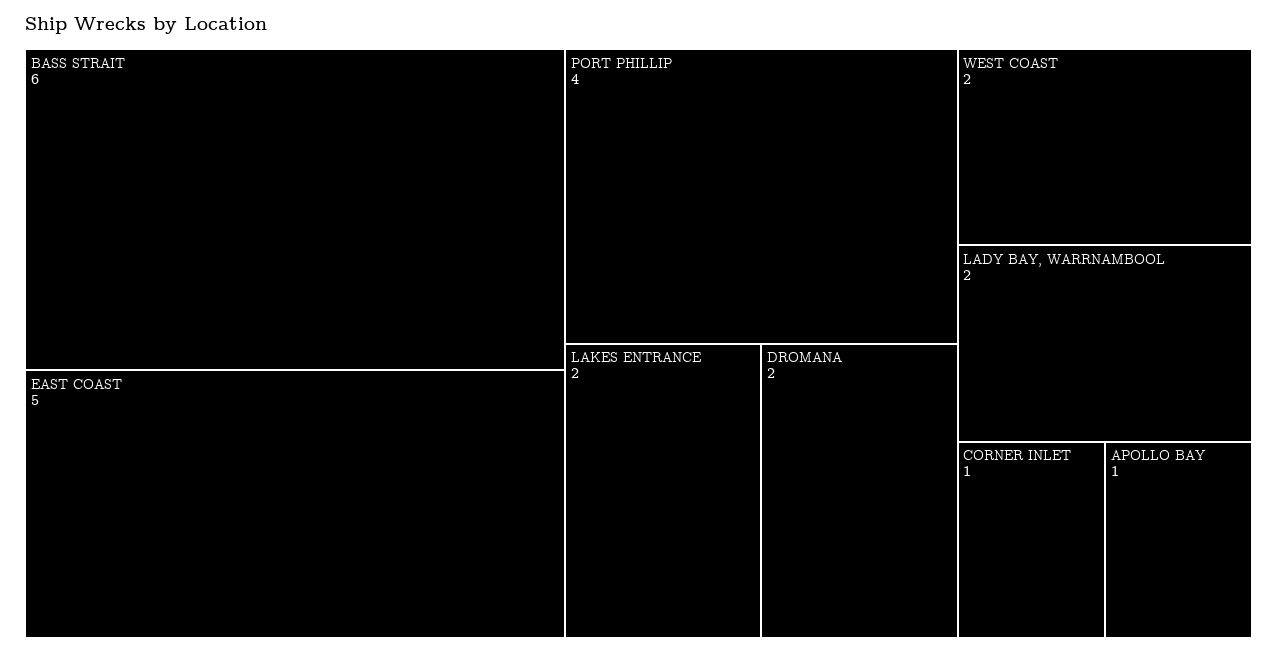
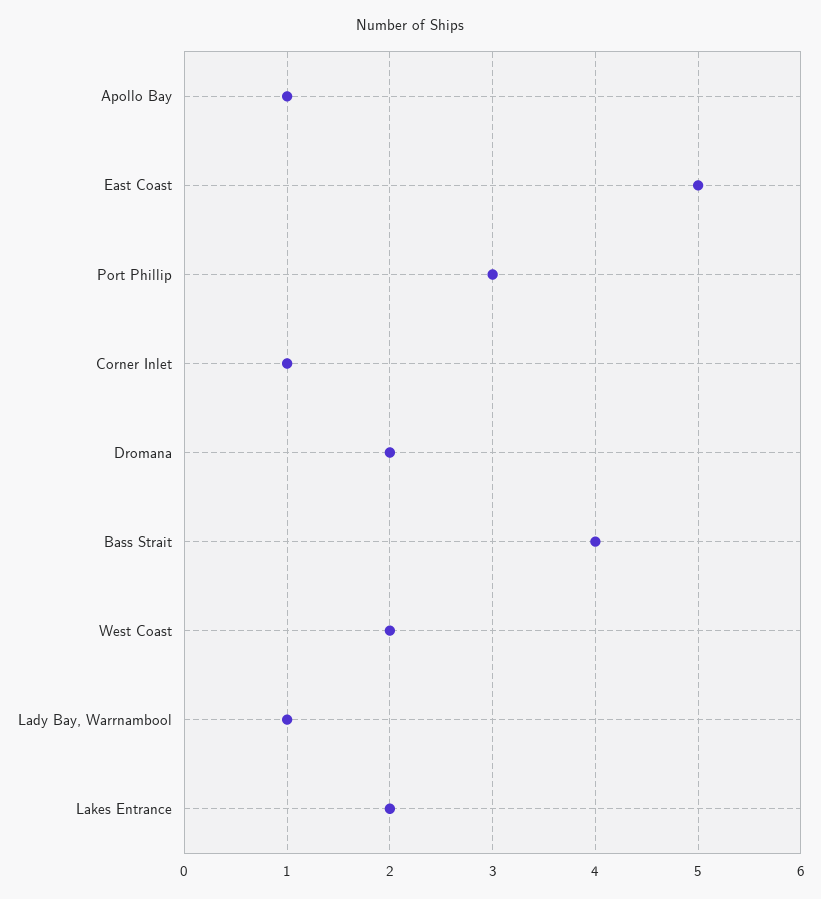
  {
-   "BASS STRAIT": 6,
+   "BASS STRAIT": 4,
    "EAST COAST": 5,
-   "PORT PHILLIP": 4,
+   "PORT PHILLIP": 3,
    "LAKES ENTRANCE": 2,
    "DROMANA": 2,
    "WEST COAST": 2,
-   "LADY BAY, WARRNAMBOOL": 2,
+   "LADY BAY, WARRNAMBOOL": 1,
    "CORNER INLET": 1,
    "APOLLO BAY": 1
  }

